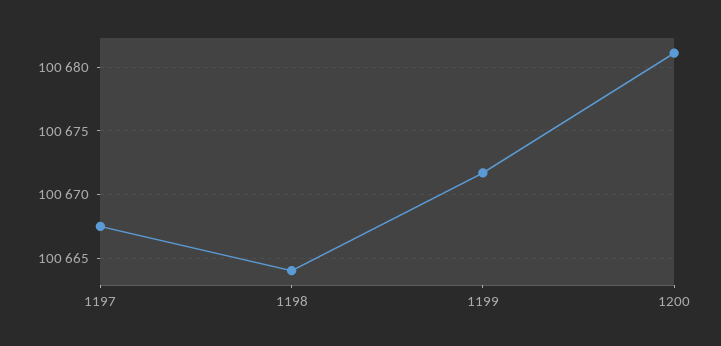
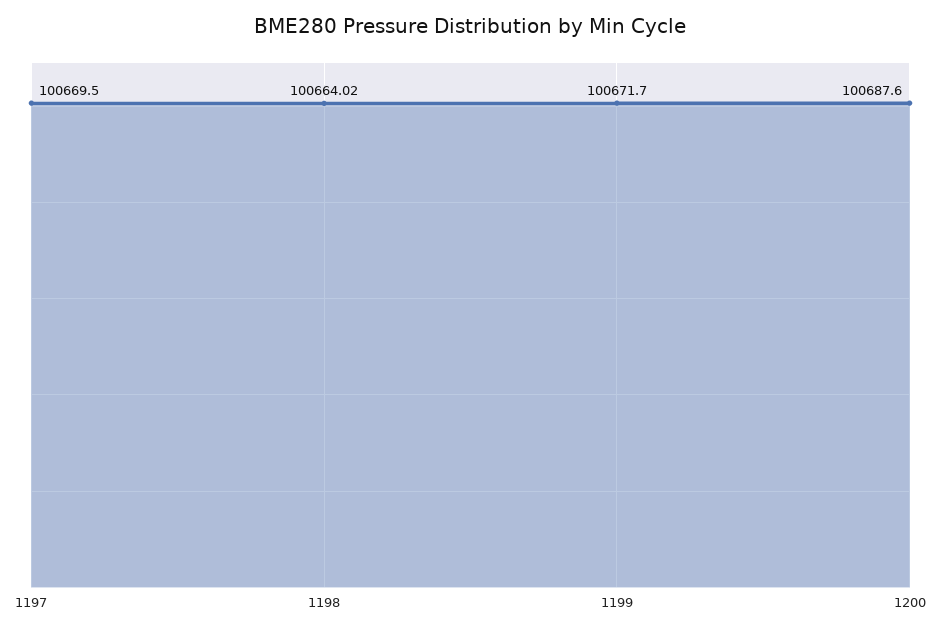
  {
-   "1197": 100667.5,
+   "1197": 100669.5,
    "1198": 100664.02,
    "1199": 100671.7,
-   "1200": 100681
+   "1200": 100687.6
  }

